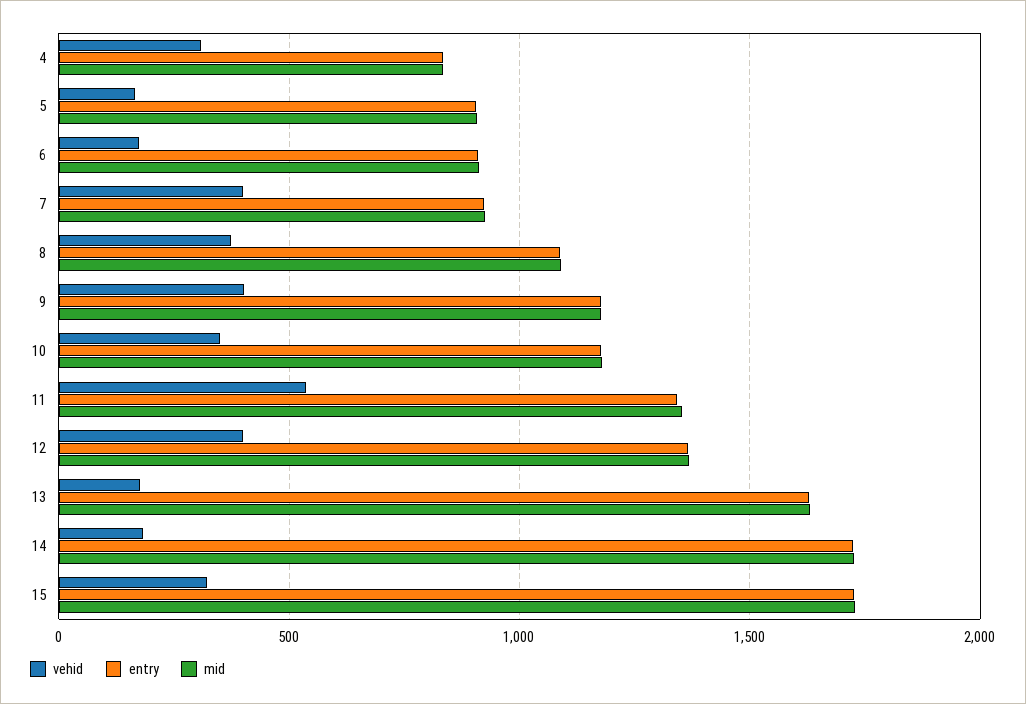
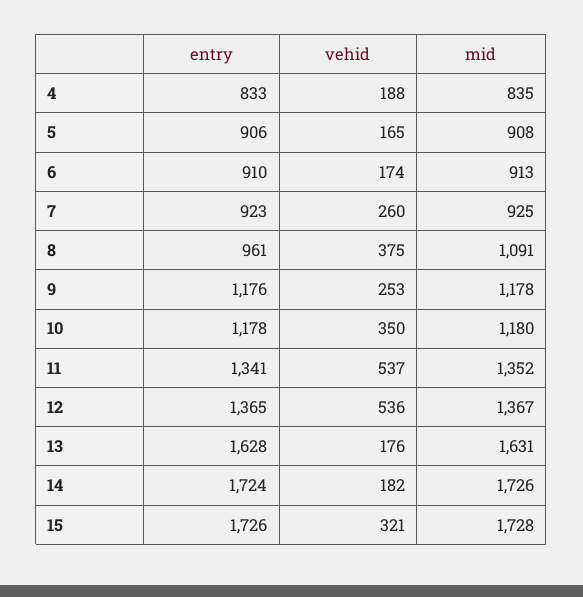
  {
    "vehid": {
-     "4": 300,
+     "4": 188,
      "5": 165,
      "6": 174,
-     "7": 400,
+     "7": 260,
      "8": 375,
-     "9": 400,
+     "9": 253,
      "10": 350,
      "11": 537,
-     "12": 400,
+     "12": 536,
      "13": 176,
      "14": 182,
      "15": 321
    },
    "entry": {
      "4": 833,
      "5": 906,
      "6": 910,
      "7": 923,
-     "8": 1100,
+     "8": 961,
      "9": 1176,
      "10": 1178,
      "11": 1341,
      "12": 1365,
      "13": 1628,
      "14": 1724,
      "15": 1726
    },
    "mid": {
      "4": 835,
      "5": 908,
      "6": 913,
      "7": 925,
      "8": 1091,
      "9": 1178,
      "10": 1180,
      "11": 1352,
      "12": 1367,
      "13": 1631,
      "14": 1726,
      "15": 1728
    }
  }

